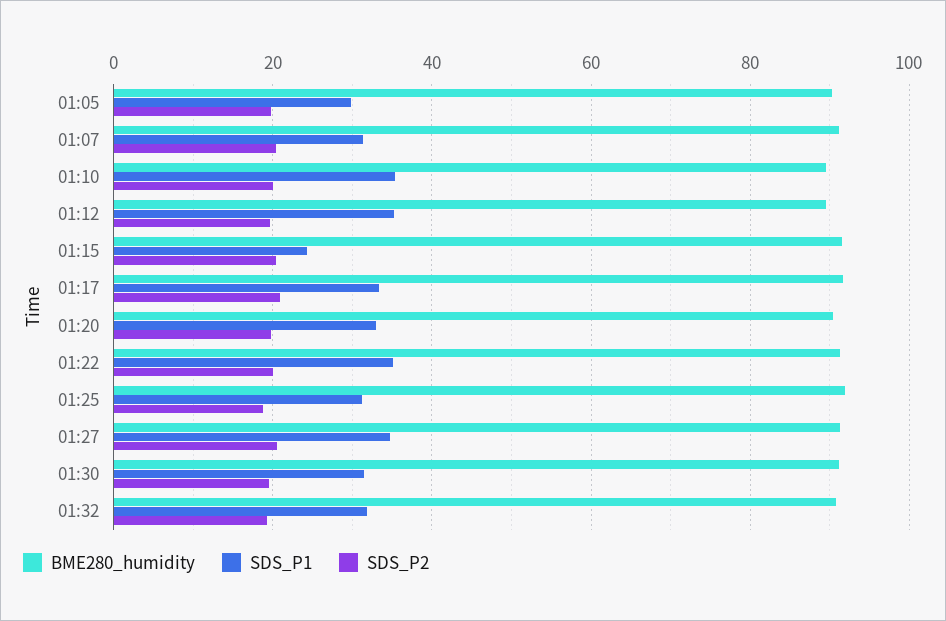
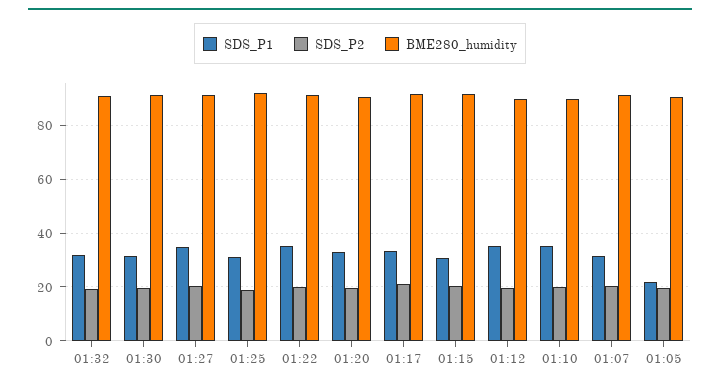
  {
    "BME280_humidity": {
      "01:05": 90,
      "01:07": 92,
      "01:10": 90,
      "01:12": 90,
      "01:15": 92,
      "01:17": 92,
      "01:20": 90,
      "01:22": 92,
      "01:25": 92,
      "01:27": 92,
      "01:30": 92,
      "01:32": 90
    },
    "SDS_P1": {
-     "01:05": 30,
+     "01:05": 22.5,
      "01:07": 32,
      "01:10": 36,
      "01:12": 36,
-     "01:15": 24,
+     "01:15": 30,
      "01:17": 34,
      "01:20": 32,
      "01:22": 36,
      "01:25": 32,
      "01:27": 34,
      "01:30": 32,
      "01:32": 32
    },
    "SDS_P2": {
      "01:05": 20,
      "01:07": 20,
      "01:10": 20,
      "01:12": 20,
      "01:15": 20,
      "01:17": 20,
      "01:20": 20,
      "01:22": 20,
      "01:25": 18,
      "01:27": 20,
      "01:30": 20,
      "01:32": 20
    }
  }

